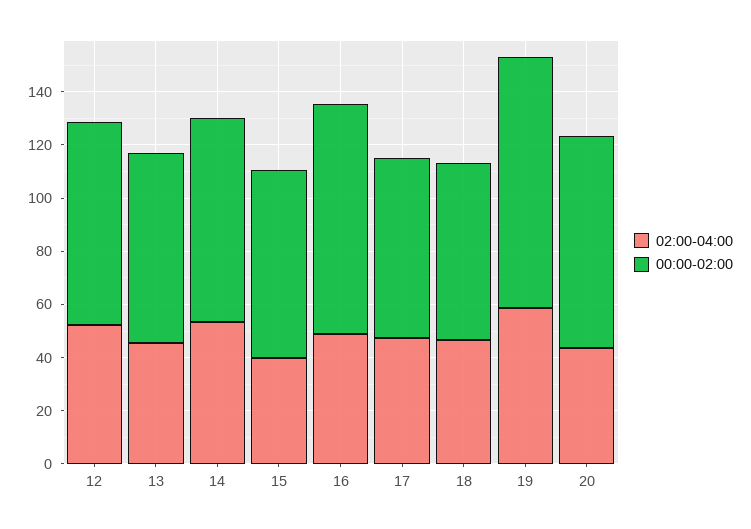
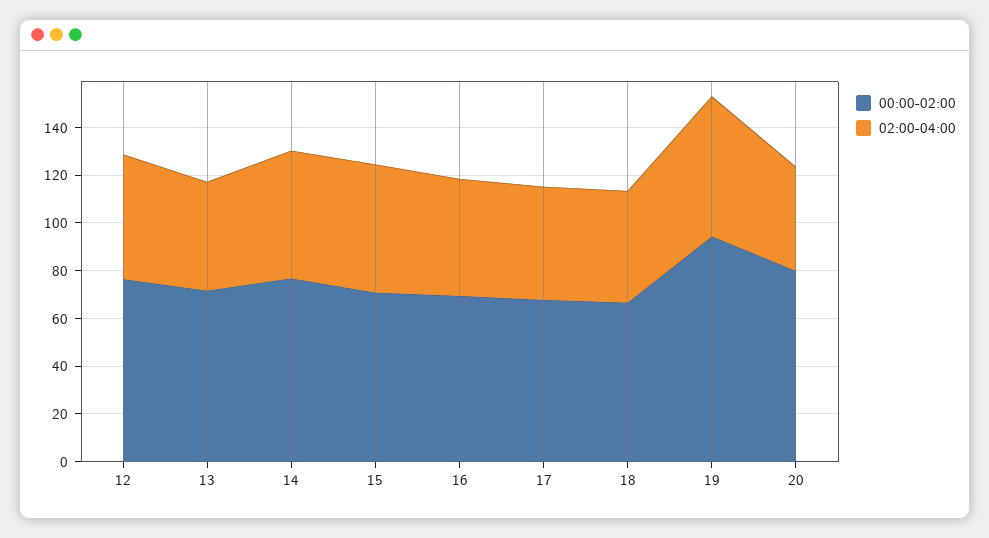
  {
    "02:00-04:00": {
      "12": 50,
      "13": 45,
      "14": 55,
-     "15": 40,
+     "15": 55,
      "16": 50,
      "17": 45,
      "18": 45,
      "19": 60,
      "20": 45
    },
    "00:00-02:00": {
      "12": 75,
      "13": 70,
      "14": 75,
      "15": 70,
-     "16": 85,
+     "16": 70,
      "17": 70,
      "18": 65,
      "19": 95,
      "20": 80
    }
  }

